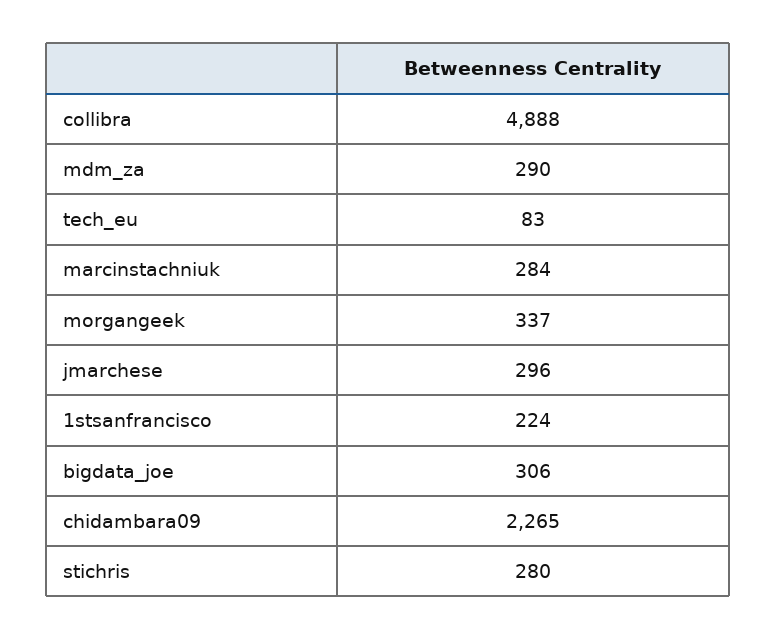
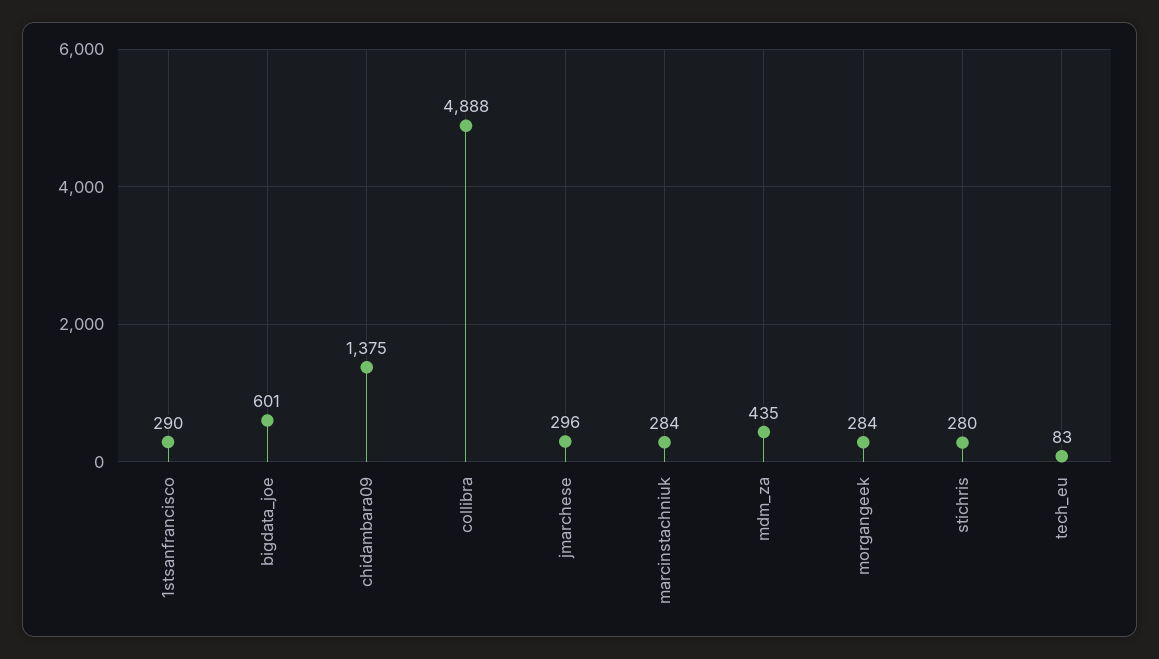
  {
    "collibra": 4888,
-   "mdm_za": 290,
+   "mdm_za": 435,
    "tech_eu": 83,
    "marcinstachniuk": 284,
-   "morgangeek": 337,
+   "morgangeek": 284,
    "jmarchese": 296,
-   "1stsanfrancisco": 224,
+   "1stsanfrancisco": 290,
-   "bigdata_joe": 306,
+   "bigdata_joe": 601,
-   "chidambara09": 2265,
+   "chidambara09": 1375,
    "stichris": 280
  }

